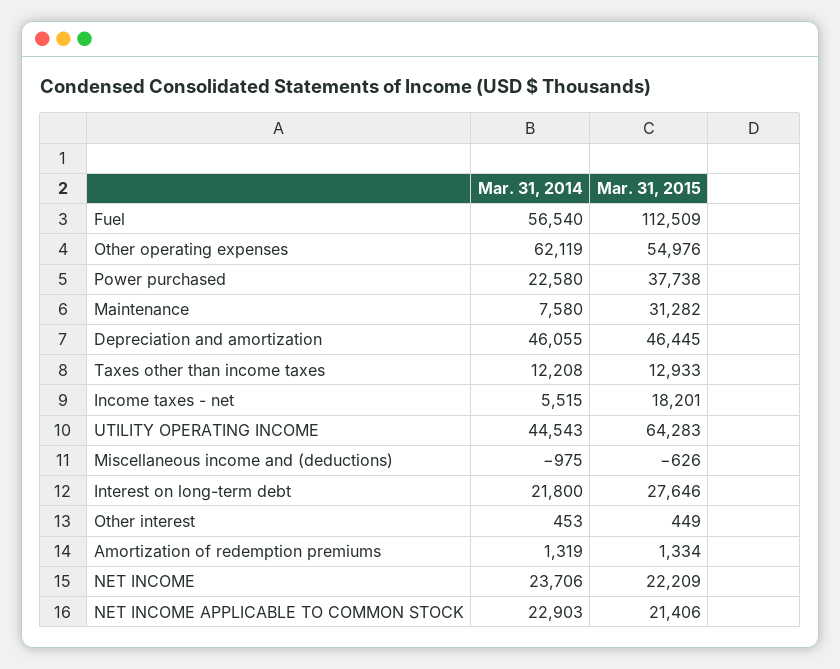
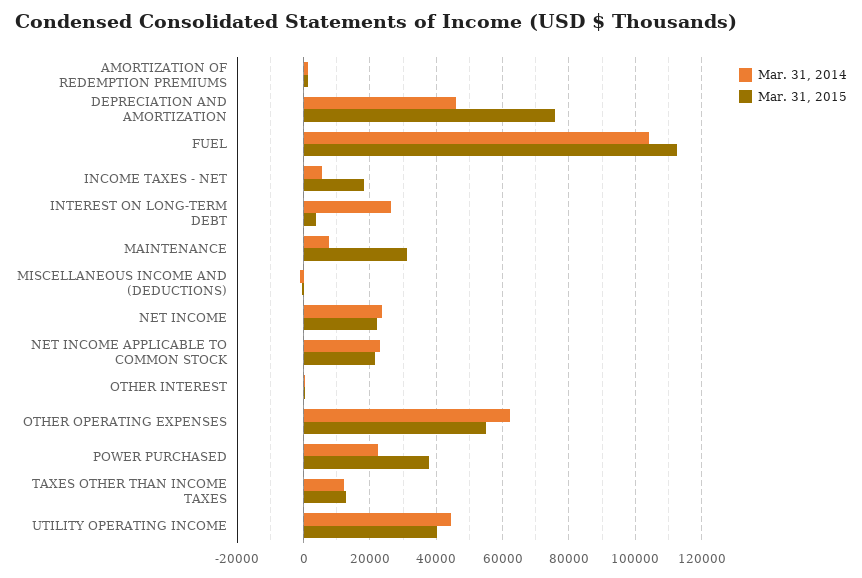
  {
    "Mar. 31, 2014": {
-     "Fuel": 56540,
+     "Fuel": 104000,
      "Other operating expenses": 62119,
      "Power purchased": 22580,
      "Maintenance": 7580,
      "Depreciation and amortization": 46055,
      "Taxes other than income taxes": 12208,
      "Income taxes - net": 5515,
      "UTILITY OPERATING INCOME": 44543,
      "Miscellaneous income and (deductions)": -975,
-     "Interest on long-term debt": 21800,
+     "Interest on long-term debt": 26000,
      "Other interest": 453,
      "Amortization of redemption premiums": 1319,
      "NET INCOME": 23706,
      "NET INCOME APPLICABLE TO COMMON STOCK": 22903
    },
    "Mar. 31, 2015": {
      "Fuel": 112509,
      "Other operating expenses": 54976,
      "Power purchased": 37738,
      "Maintenance": 31282,
-     "Depreciation and amortization": 46445,
+     "Depreciation and amortization": 76000,
      "Taxes other than income taxes": 12933,
      "Income taxes - net": 18201,
-     "UTILITY OPERATING INCOME": 64283,
+     "UTILITY OPERATING INCOME": 40000,
      "Miscellaneous income and (deductions)": -626,
-     "Interest on long-term debt": 27646,
+     "Interest on long-term debt": 4000,
      "Other interest": 449,
      "Amortization of redemption premiums": 1334,
      "NET INCOME": 22209,
      "NET INCOME APPLICABLE TO COMMON STOCK": 21406
    }
  }

